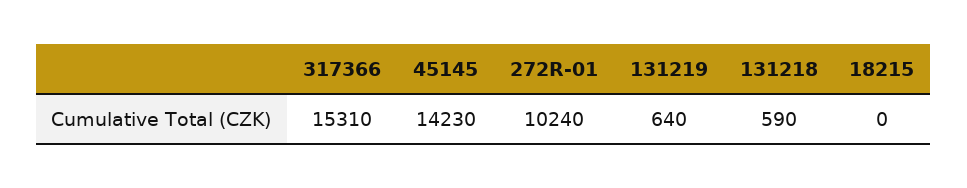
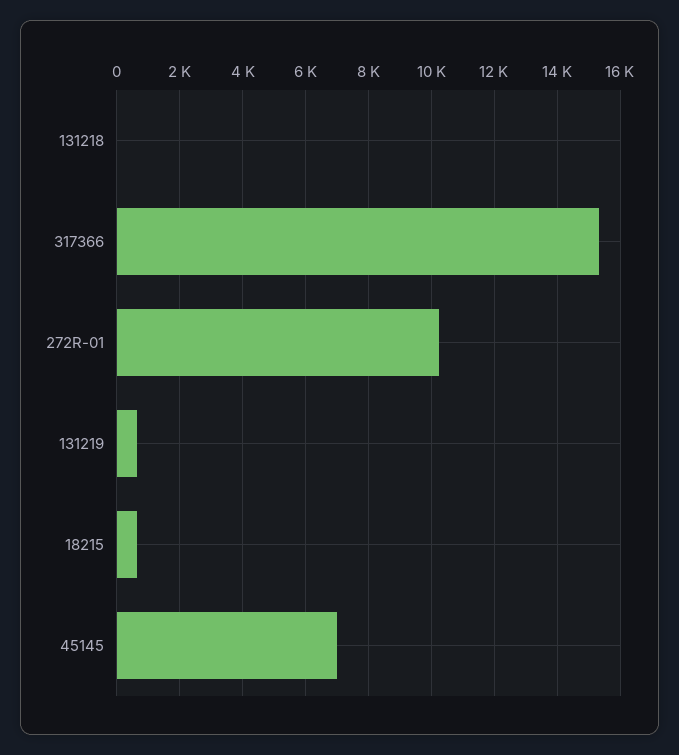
  {
    "317366": 15310,
-   "45145": 14230,
+   "45145": 7000,
    "272R-01": 10240,
    "131219": 640,
-   "131218": 590,
+   "131218": 0,
-   "18215": 0
+   "18215": 600
  }

